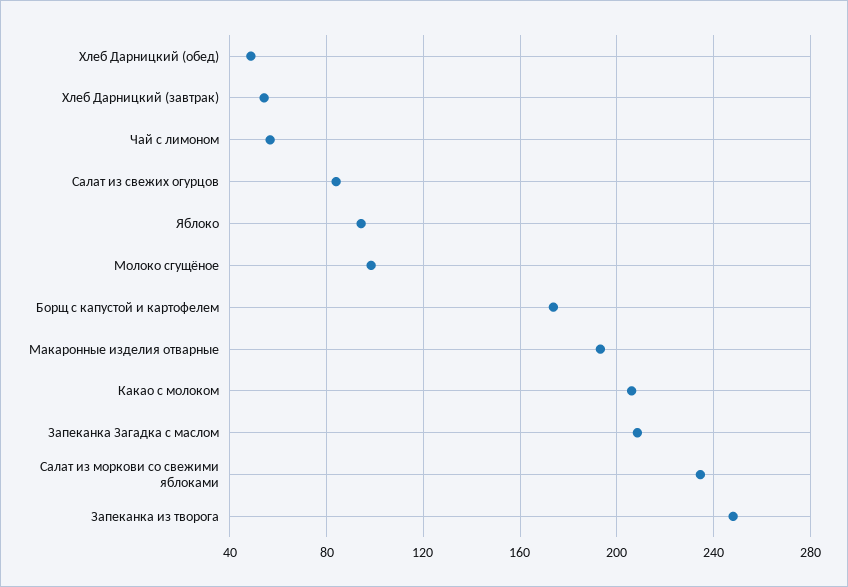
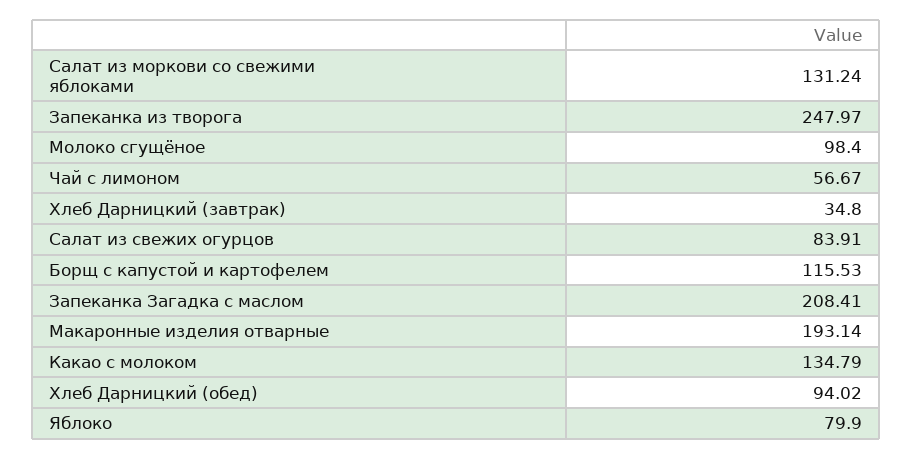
  {
-   "Хлеб Дарницкий (обед)": 50,
+   "Хлеб Дарницкий (обед)": 94.02,
-   "Хлеб Дарницкий (завтрак)": 55,
+   "Хлеб Дарницкий (завтрак)": 34.8,
    "Чай с лимоном": 56.67,
    "Салат из свежих огурцов": 83.91,
-   "Яблоко": 95,
+   "Яблоко": 79.9,
    "Молоко сгущёное": 98.4,
-   "Борщ с капустой и картофелем": 175,
+   "Борщ с капустой и картофелем": 115.53,
    "Макаронные изделия отварные": 193.14,
-   "Какао с молоком": 205,
+   "Какао с молоком": 134.79,
    "Запеканка Загадка с маслом": 208.41,
-   "Салат из моркови со свежими яблоками": 235,
+   "Салат из моркови со свежими яблоками": 131.24,
    "Запеканка из творога": 247.97
  }

